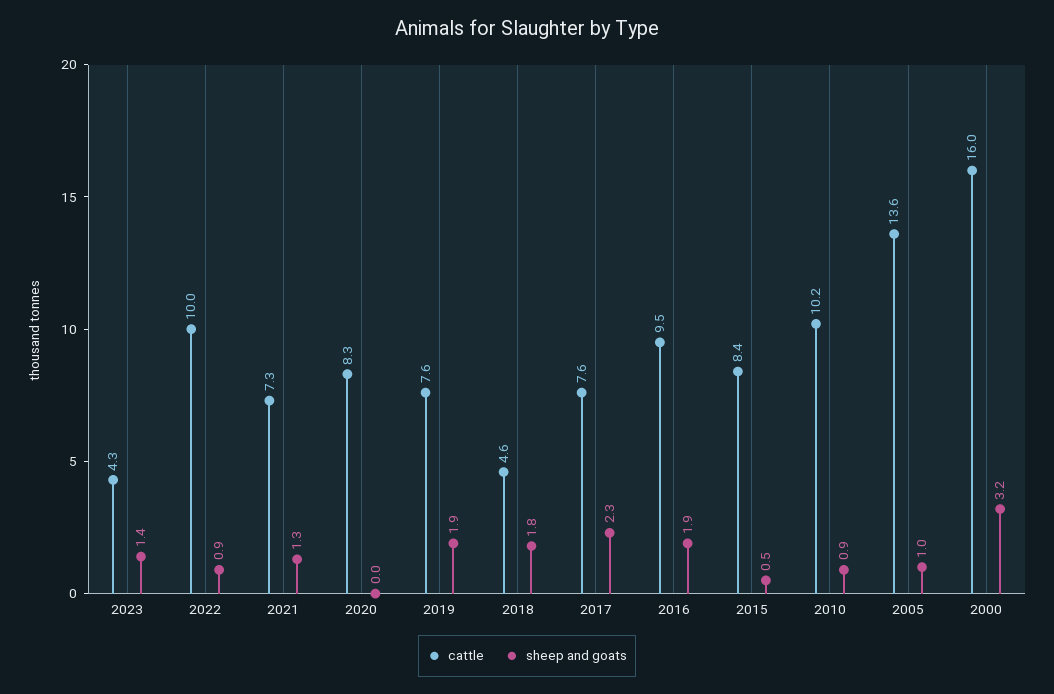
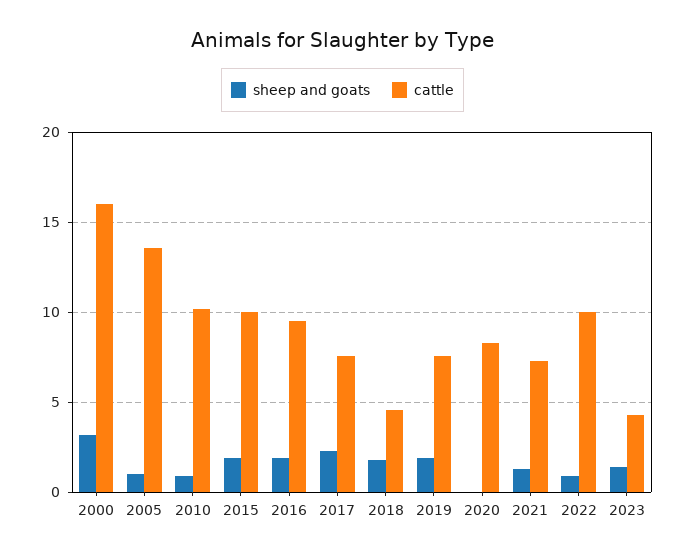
  {
    "cattle": {
      "2023": 4.3,
      "2022": 10,
      "2021": 7.3,
      "2020": 8.3,
      "2019": 7.6,
      "2018": 4.6,
      "2017": 7.6,
      "2016": 9.5,
-     "2015": 8.4,
+     "2015": 10,
      "2010": 10.2,
      "2005": 13.6,
      "2000": 16
    },
    "sheep and goats": {
      "2023": 1.4,
      "2022": 0.9,
      "2021": 1.3,
      "2020": 0,
      "2019": 1.9,
      "2018": 1.8,
      "2017": 2.3,
      "2016": 1.9,
-     "2015": 0.5,
+     "2015": 2,
      "2010": 0.9,
      "2005": 1,
      "2000": 3.2
    }
  }

